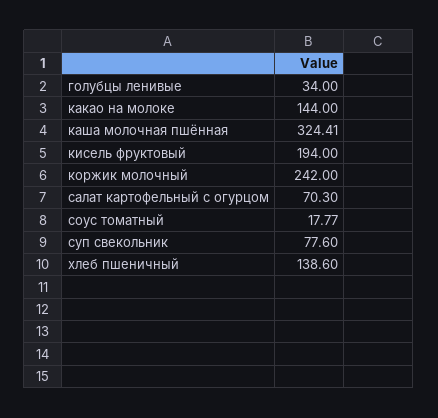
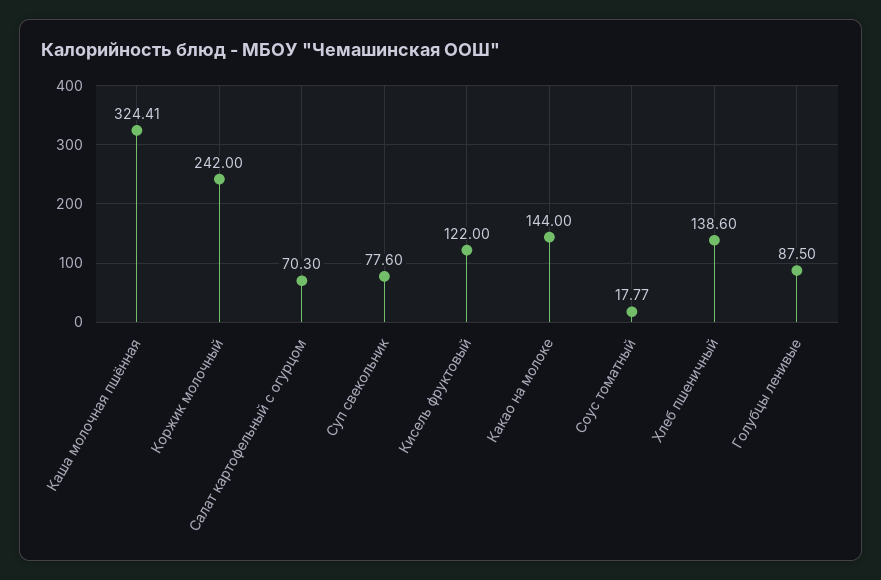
  {
-   "голубцы ленивые": 34,
+   "голубцы ленивые": 87.5,
    "какао на молоке": 144,
    "каша молочная пшённая": 324.41,
-   "кисель фруктовый": 194,
+   "кисель фруктовый": 122,
    "коржик молочный": 242,
    "салат картофельный с огурцом": 70.3,
    "соус томатный": 17.77,
    "суп свекольник": 77.6,
    "хлеб пшеничный": 138.6
  }

